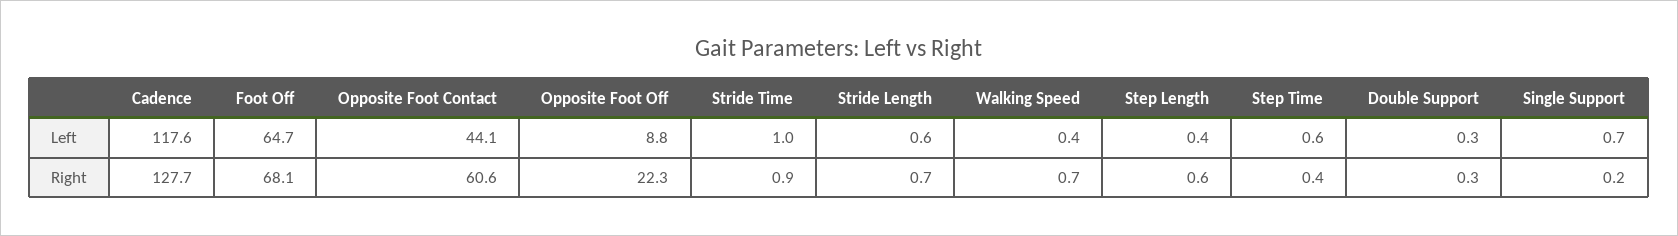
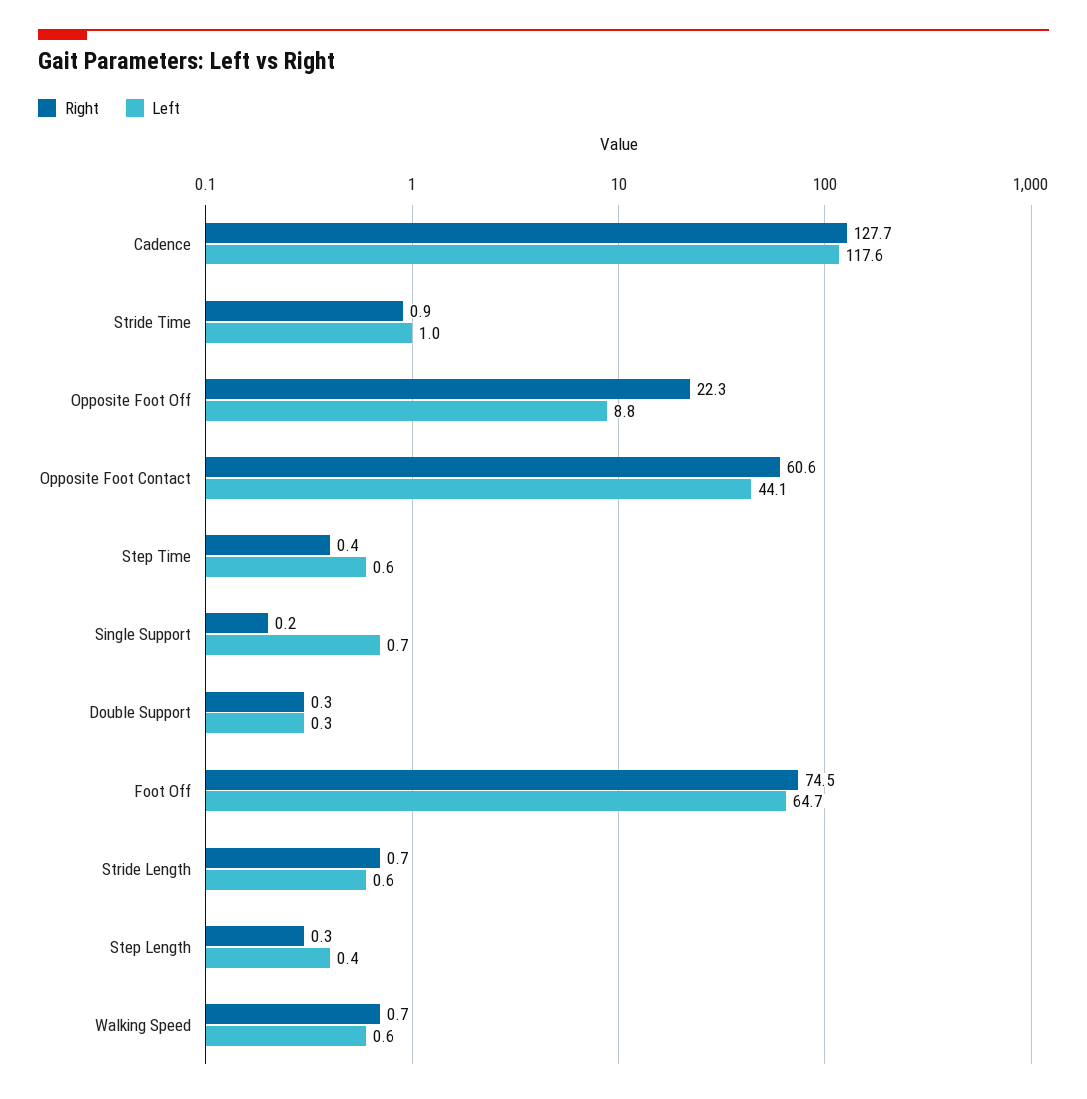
  {
    "Left": {
      "Cadence": 117.6,
      "Foot Off": 64.7,
      "Opposite Foot Contact": 44.1,
      "Opposite Foot Off": 8.8,
      "Stride Time": 1,
      "Stride Length": 0.6,
-     "Walking Speed": 0.4,
+     "Walking Speed": 0.6,
      "Step Length": 0.4,
      "Step Time": 0.6,
      "Double Support": 0.3,
      "Single Support": 0.7
    },
    "Right": {
      "Cadence": 127.7,
-     "Foot Off": 68.1,
+     "Foot Off": 74.5,
      "Opposite Foot Contact": 60.6,
      "Opposite Foot Off": 22.3,
      "Stride Time": 0.9,
      "Stride Length": 0.7,
      "Walking Speed": 0.7,
-     "Step Length": 0.6,
+     "Step Length": 0.3,
      "Step Time": 0.4,
      "Double Support": 0.3,
      "Single Support": 0.2
    }
  }

